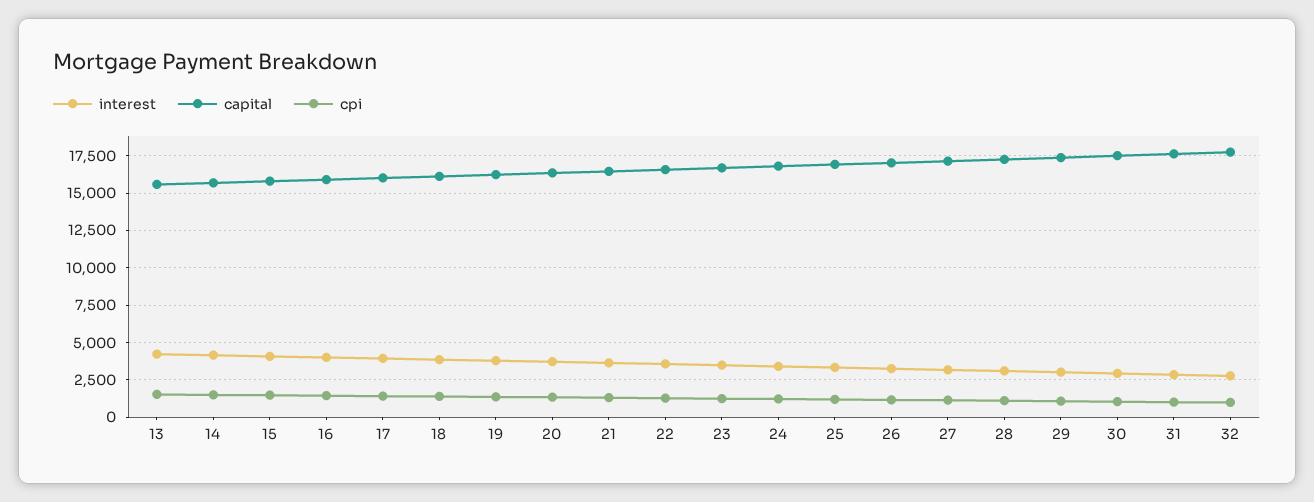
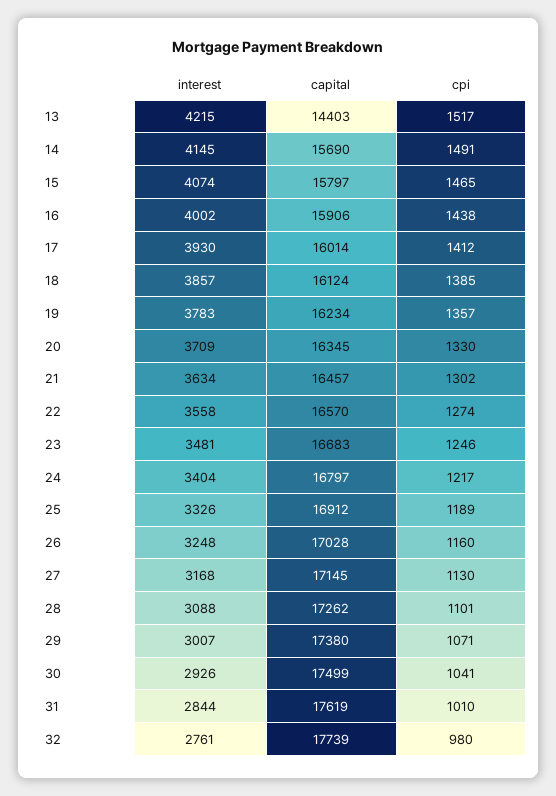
  {
    "interest": {
      "13": 4215,
      "14": 4145,
      "15": 4074,
      "16": 4002,
      "17": 3930,
      "18": 3857,
      "19": 3783,
      "20": 3709,
      "21": 3634,
      "22": 3558,
      "23": 3481,
      "24": 3404,
      "25": 3326,
      "26": 3248,
      "27": 3168,
      "28": 3088,
      "29": 3007,
      "30": 2926,
      "31": 2844,
      "32": 2761
    },
    "capital": {
-     "13": 15500,
+     "13": 14403,
      "14": 15690,
      "15": 15797,
      "16": 15906,
      "17": 16014,
      "18": 16124,
      "19": 16234,
      "20": 16345,
      "21": 16457,
      "22": 16570,
      "23": 16683,
      "24": 16797,
      "25": 16912,
      "26": 17028,
      "27": 17145,
      "28": 17262,
      "29": 17380,
      "30": 17499,
      "31": 17619,
      "32": 17739
    },
    "cpi": {
      "13": 1517,
      "14": 1491,
      "15": 1465,
      "16": 1438,
      "17": 1412,
      "18": 1385,
      "19": 1357,
      "20": 1330,
      "21": 1302,
      "22": 1274,
      "23": 1246,
      "24": 1217,
      "25": 1189,
      "26": 1160,
      "27": 1130,
      "28": 1101,
      "29": 1071,
      "30": 1041,
      "31": 1010,
      "32": 980
    }
  }

